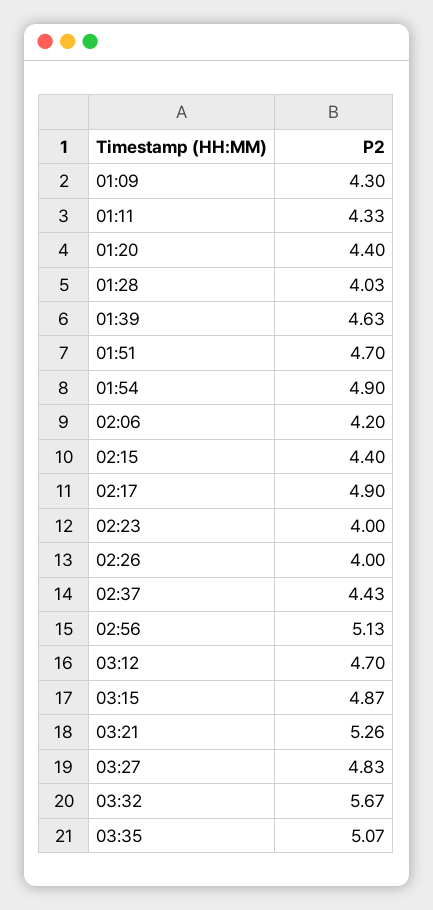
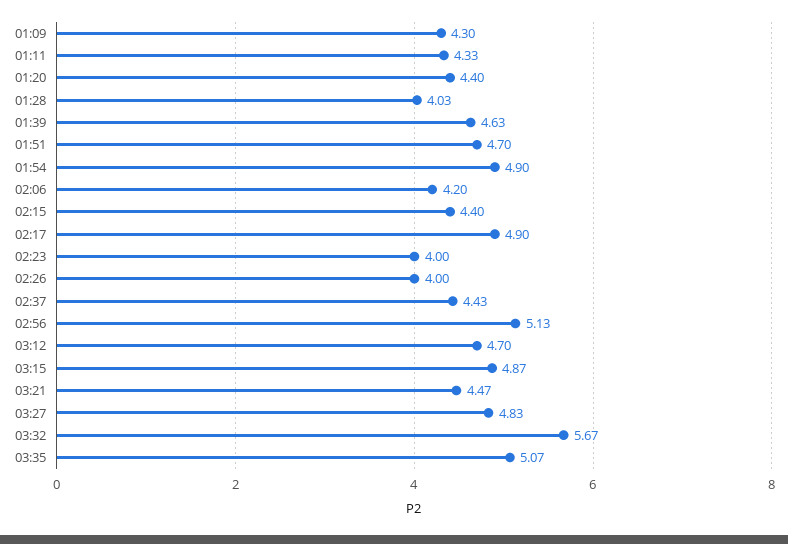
  {
    "01:09": 4.3,
    "01:11": 4.33,
    "01:20": 4.4,
    "01:28": 4.03,
    "01:39": 4.63,
    "01:51": 4.7,
    "01:54": 4.9,
    "02:06": 4.2,
    "02:15": 4.4,
    "02:17": 4.9,
    "02:23": 4,
    "02:26": 4,
    "02:37": 4.43,
    "02:56": 5.13,
    "03:12": 4.7,
    "03:15": 4.87,
-   "03:21": 5.26,
+   "03:21": 4.47,
    "03:27": 4.83,
    "03:32": 5.67,
    "03:35": 5.07
  }

